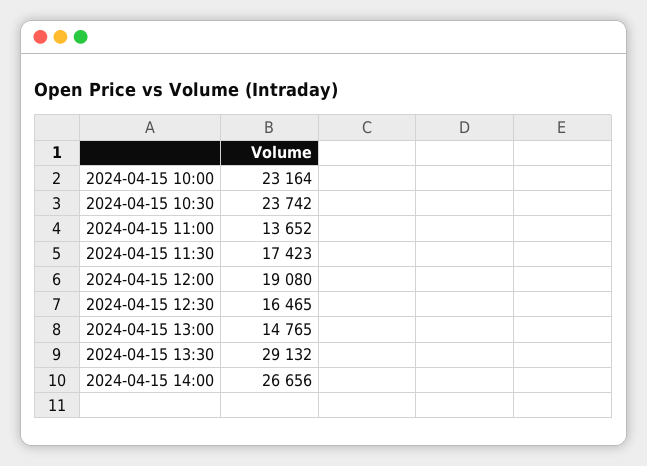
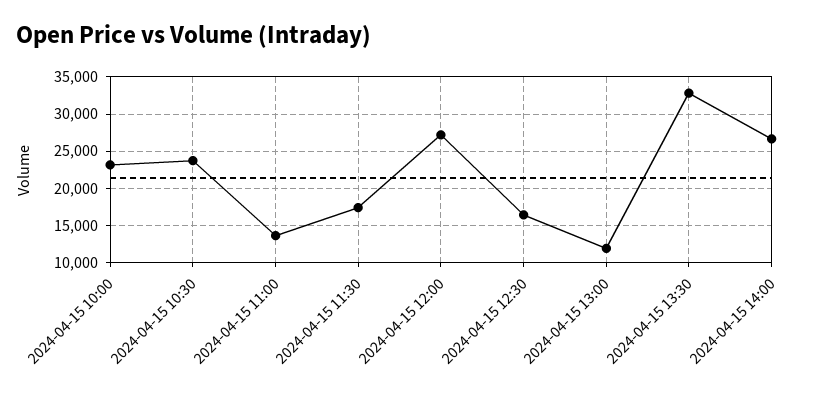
  {
    "2024-04-15 10:00": 23164,
    "2024-04-15 10:30": 23742,
    "2024-04-15 11:00": 13652,
    "2024-04-15 11:30": 17423,
-   "2024-04-15 12:00": 19080,
+   "2024-04-15 12:00": 27000,
    "2024-04-15 12:30": 16465,
-   "2024-04-15 13:00": 14765,
+   "2024-04-15 13:00": 12000,
-   "2024-04-15 13:30": 29132,
+   "2024-04-15 13:30": 33000,
    "2024-04-15 14:00": 26656
  }

